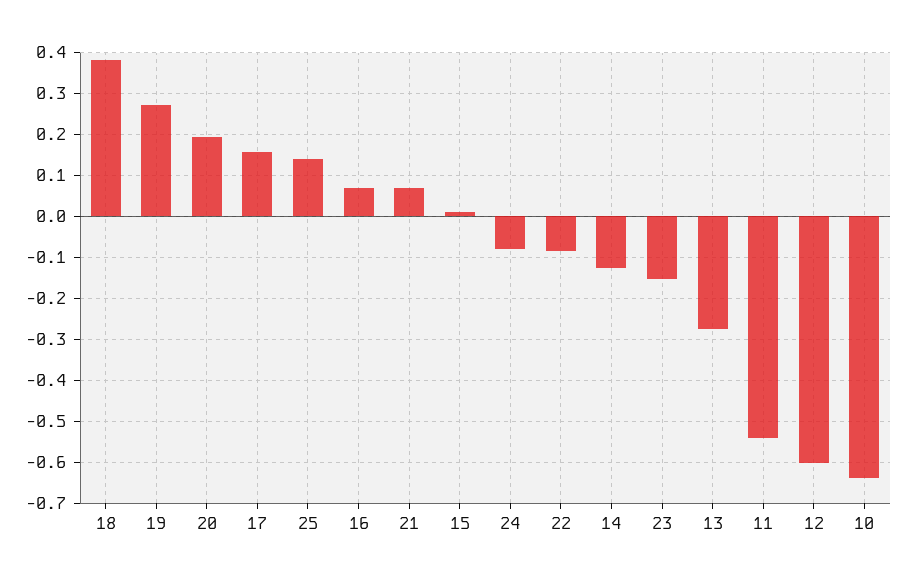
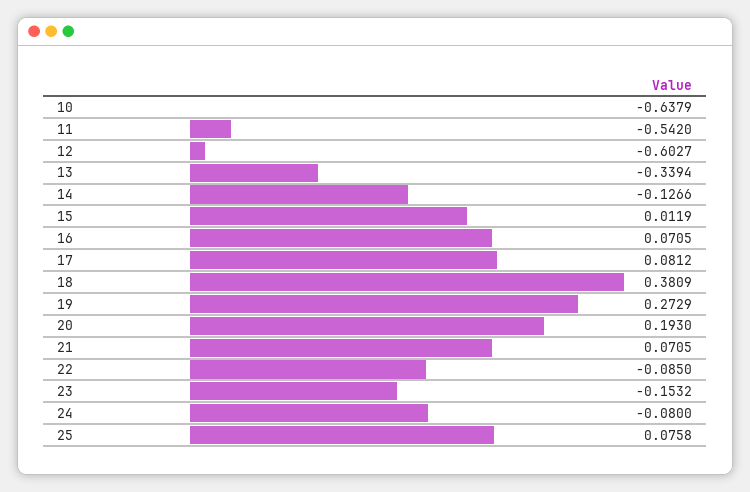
  {
    "18": 0.3809,
    "19": 0.2729,
    "20": 0.193,
-   "17": 0.16,
+   "17": 0.0812,
-   "25": 0.14,
+   "25": 0.0758,
    "16": 0.0705,
    "21": 0.0705,
    "15": 0.0119,
    "24": -0.08,
    "22": -0.085,
    "14": -0.1266,
    "23": -0.1532,
-   "13": -0.28,
+   "13": -0.3394,
    "11": -0.542,
    "12": -0.6027,
    "10": -0.6379
  }

